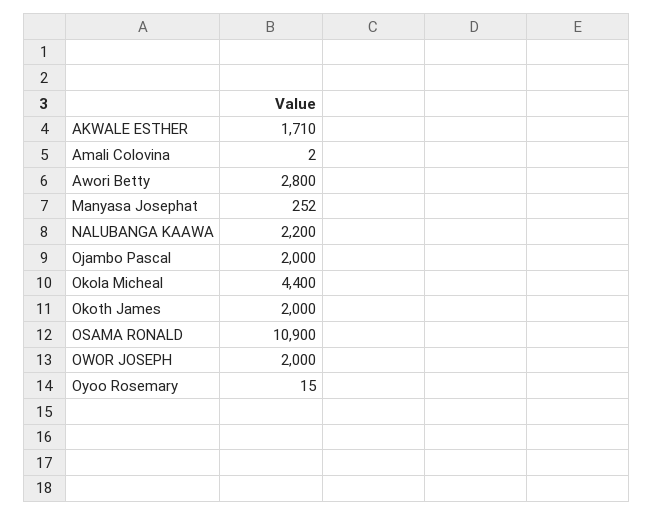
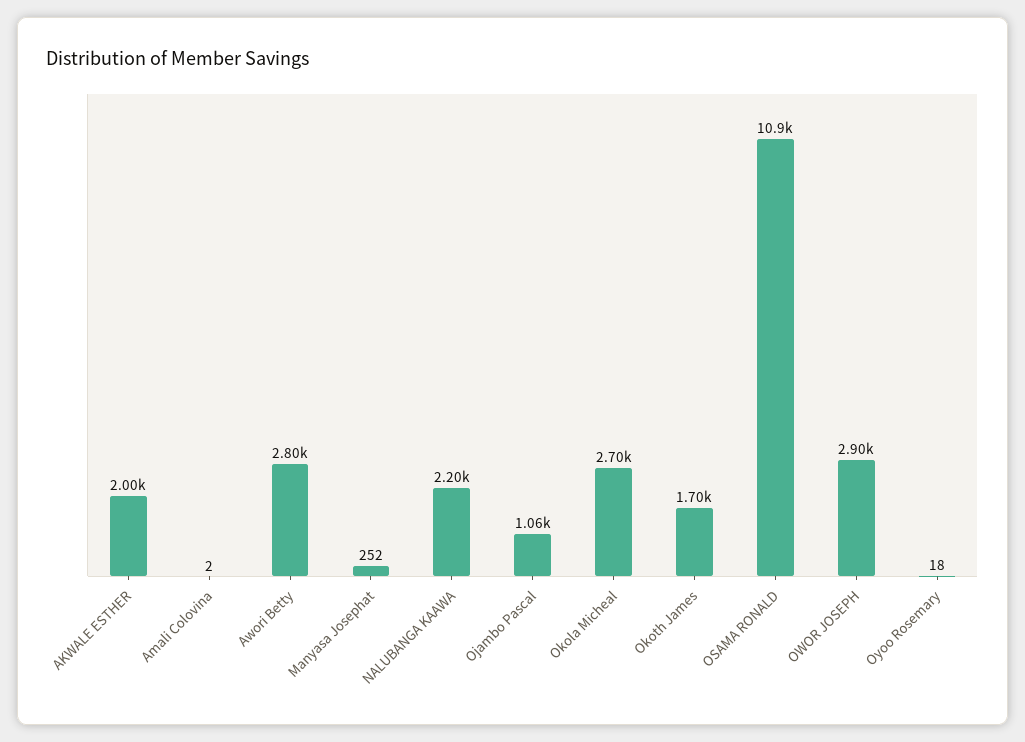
  {
-   "AKWALE ESTHER": 1710,
+   "AKWALE ESTHER": 2000,
    "Amali Colovina": 2,
    "Awori Betty": 2800,
    "Manyasa Josephat": 252,
    "NALUBANGA KAAWA": 2200,
-   "Ojambo Pascal": 2000,
+   "Ojambo Pascal": 1060,
-   "Okola Micheal": 4400,
+   "Okola Micheal": 2700,
-   "Okoth James": 2000,
+   "Okoth James": 1700,
    "OSAMA RONALD": 10900,
-   "OWOR JOSEPH": 2000,
+   "OWOR JOSEPH": 2900,
-   "Oyoo Rosemary": 15
+   "Oyoo Rosemary": 18
  }

